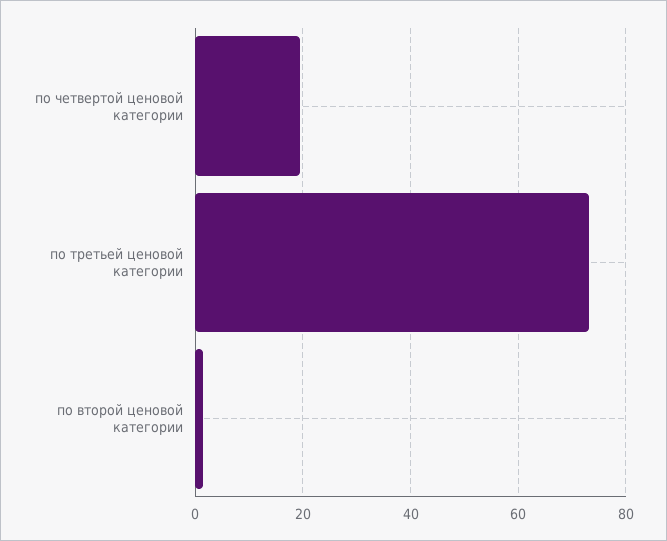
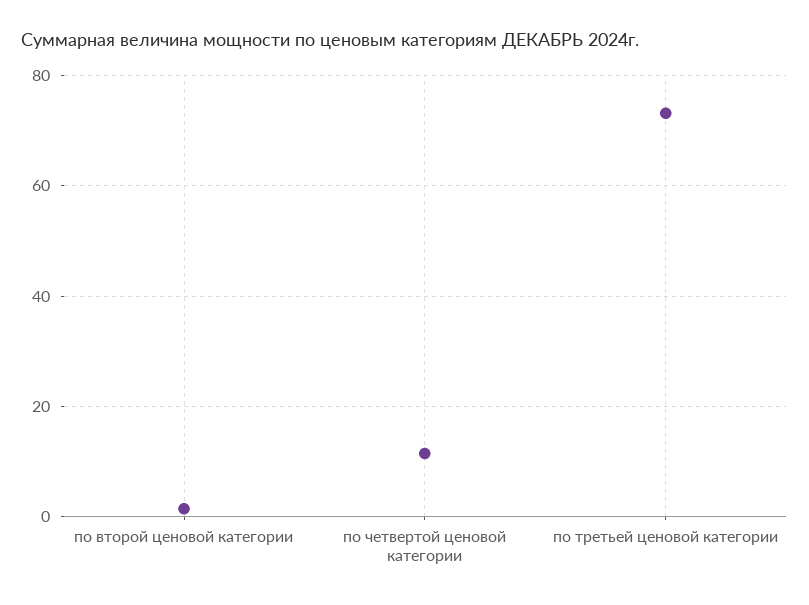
  {
-   "по четвертой ценовой категории": 20,
+   "по четвертой ценовой категории": 12,
    "по третьей ценовой категории": 74,
    "по второй ценовой категории": 2
  }

